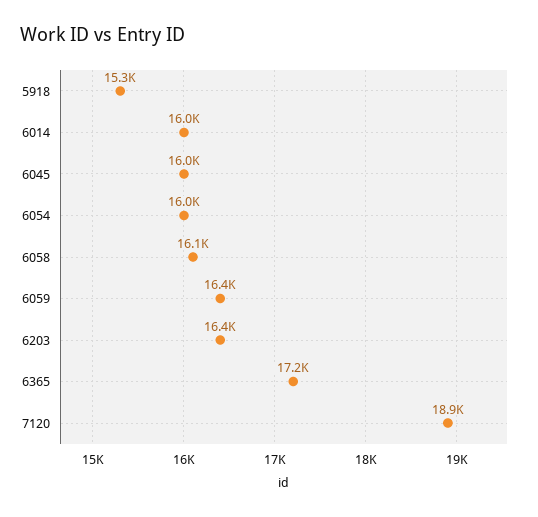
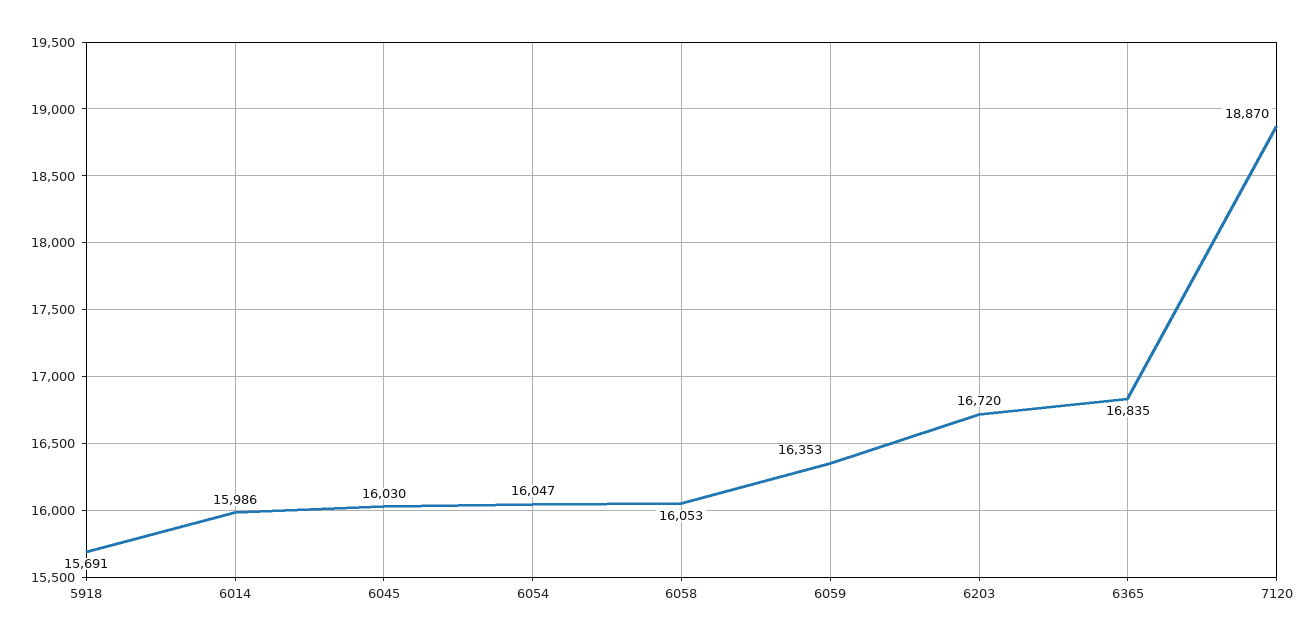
  {
-   "5918": 15300,
+   "5918": 15691,
    "6014": 15986,
    "6045": 16030,
    "6054": 16047,
    "6058": 16053,
    "6059": 16353,
-   "6203": 16400,
+   "6203": 16720,
-   "6365": 17200,
+   "6365": 16835,
    "7120": 18870
  }

